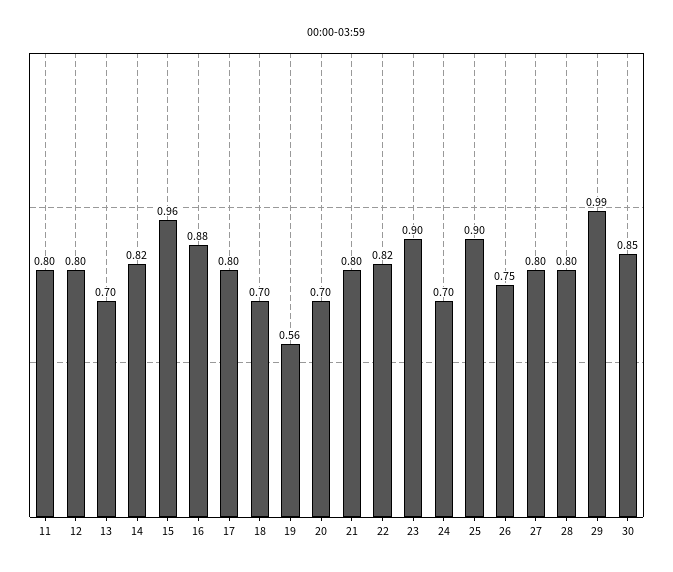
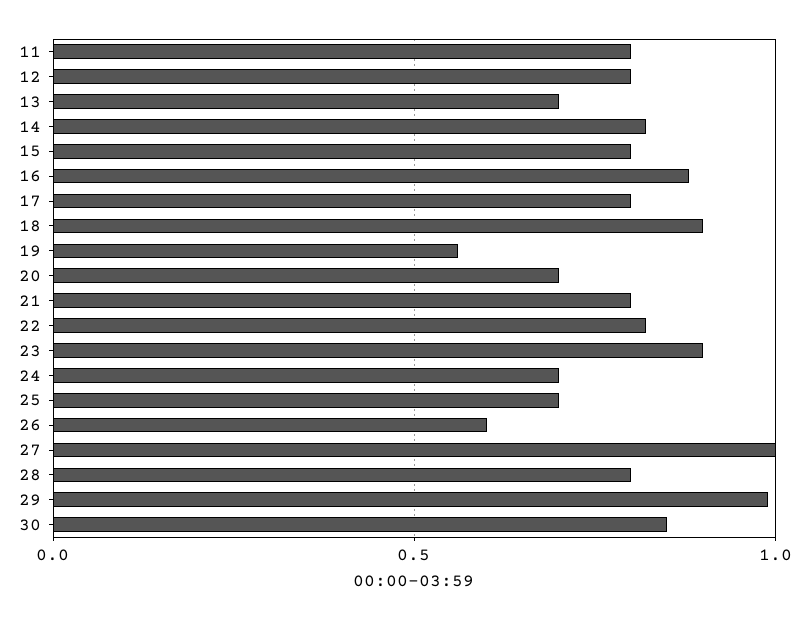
  {
    "11": 0.8,
    "12": 0.8,
    "13": 0.7,
    "14": 0.82,
-   "15": 0.96,
+   "15": 0.8,
    "16": 0.88,
    "17": 0.8,
-   "18": 0.7,
+   "18": 0.9,
    "19": 0.56,
    "20": 0.7,
    "21": 0.8,
    "22": 0.82,
    "23": 0.9,
    "24": 0.7,
-   "25": 0.9,
+   "25": 0.7,
-   "26": 0.75,
+   "26": 0.6,
-   "27": 0.8,
+   "27": 1,
    "28": 0.8,
    "29": 0.99,
    "30": 0.85
  }

